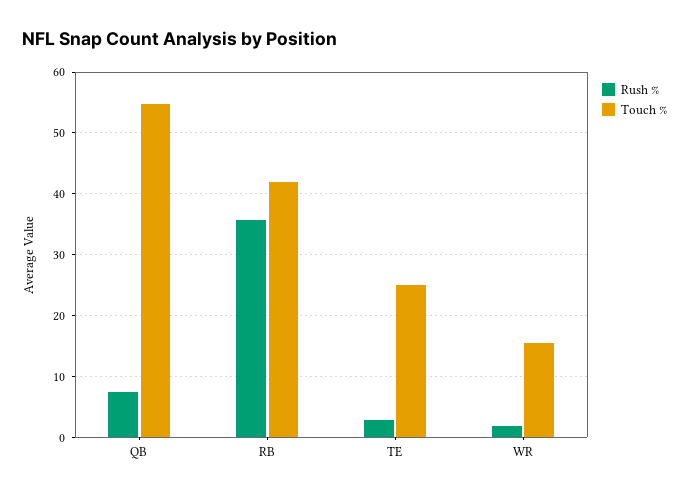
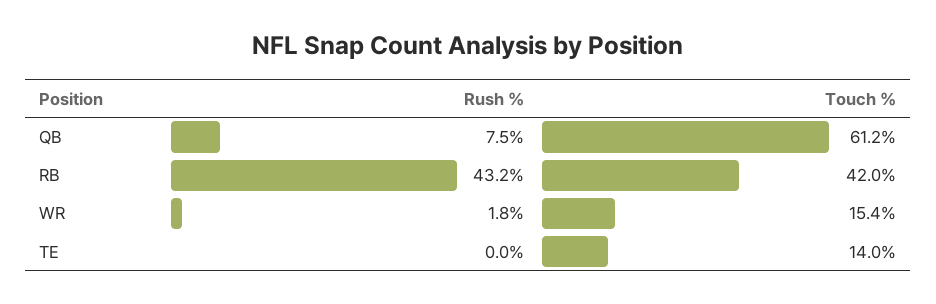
  {
    "Rush %": {
      "QB": 7.5,
-     "RB": 36,
+     "RB": 43.2,
-     "TE": 3,
+     "TE": 0,
      "WR": 1.8
    },
    "Touch %": {
-     "QB": 55,
+     "QB": 61.2,
      "RB": 42,
-     "TE": 25,
+     "TE": 14,
      "WR": 15.4
    }
  }

